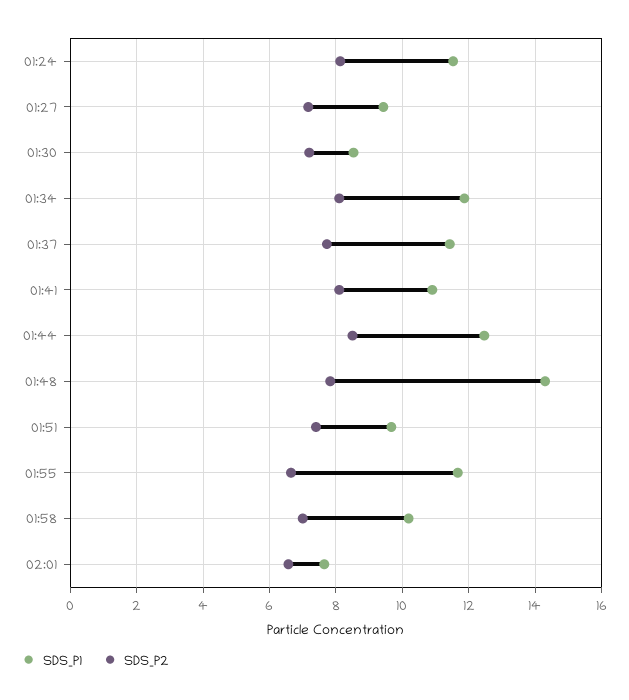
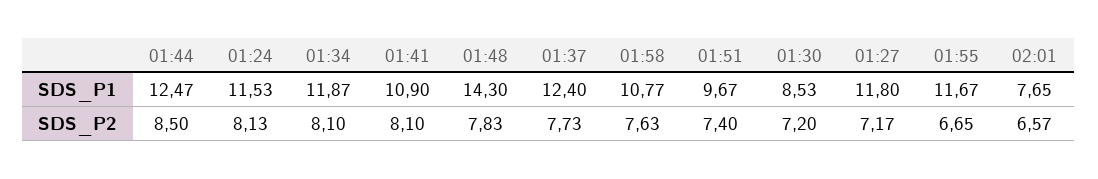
  {
    "SDS_P1": {
      "01:24": 11.53,
-     "01:27": 9.4,
+     "01:27": 11.8,
      "01:30": 8.53,
      "01:34": 11.87,
-     "01:37": 11.4,
+     "01:37": 12.4,
      "01:41": 10.9,
      "01:44": 12.47,
      "01:48": 14.3,
      "01:51": 9.67,
      "01:55": 11.67,
-     "01:58": 10.2,
+     "01:58": 10.77,
      "02:01": 7.65
    },
    "SDS_P2": {
      "01:24": 8.13,
      "01:27": 7.17,
      "01:30": 7.2,
      "01:34": 8.1,
      "01:37": 7.73,
      "01:41": 8.1,
      "01:44": 8.5,
      "01:48": 7.83,
      "01:51": 7.4,
      "01:55": 6.65,
-     "01:58": 7,
+     "01:58": 7.63,
      "02:01": 6.57
    }
  }

